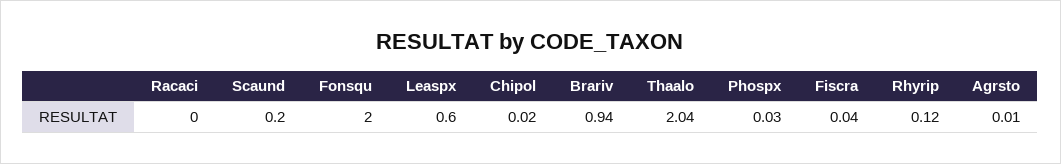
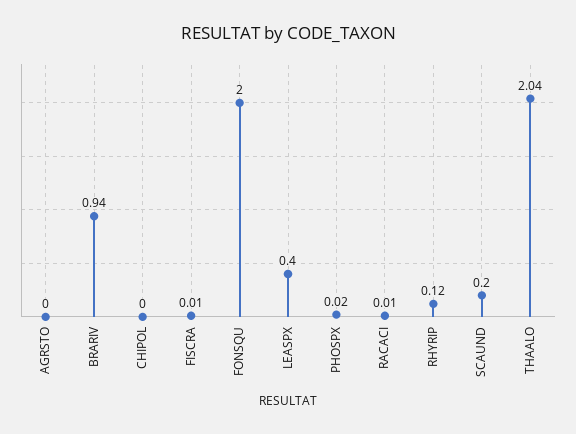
  {
-   "Racaci": 0,
+   "Racaci": 0.01,
    "Scaund": 0.2,
    "Fonsqu": 2,
-   "Leaspx": 0.6,
+   "Leaspx": 0.4,
-   "Chipol": 0.02,
+   "Chipol": 0,
    "Brariv": 0.94,
    "Thaalo": 2.04,
-   "Phospx": 0.03,
+   "Phospx": 0.02,
-   "Fiscra": 0.04,
+   "Fiscra": 0.01,
    "Rhyrip": 0.12,
-   "Agrsto": 0.01
+   "Agrsto": 0
  }

